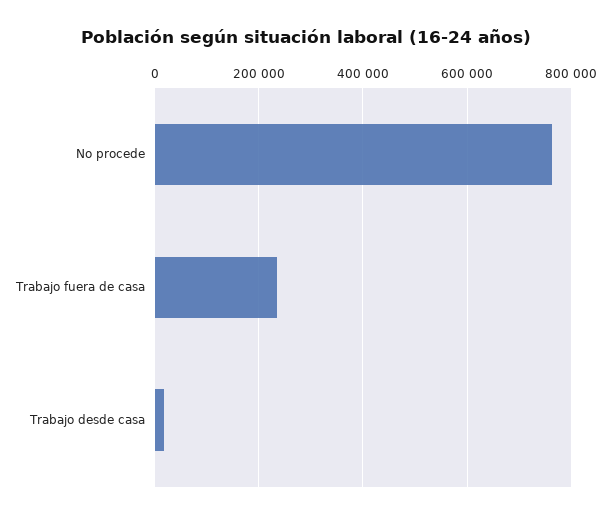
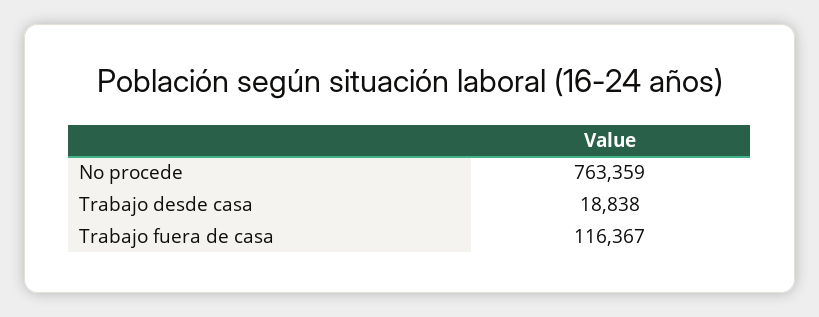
  {
    "No procede": 763359,
-   "Trabajo fuera de casa": 240000,
+   "Trabajo fuera de casa": 116367,
    "Trabajo desde casa": 18838
  }

